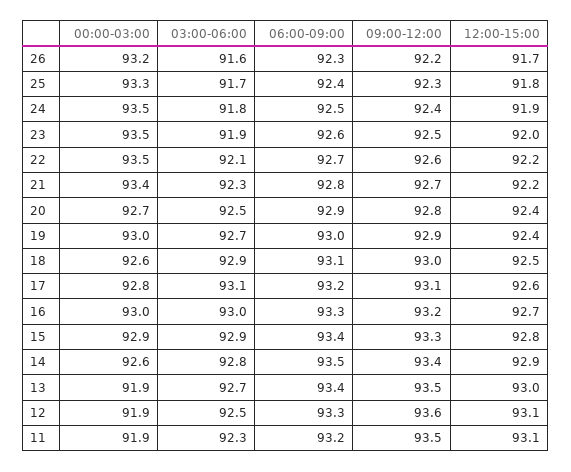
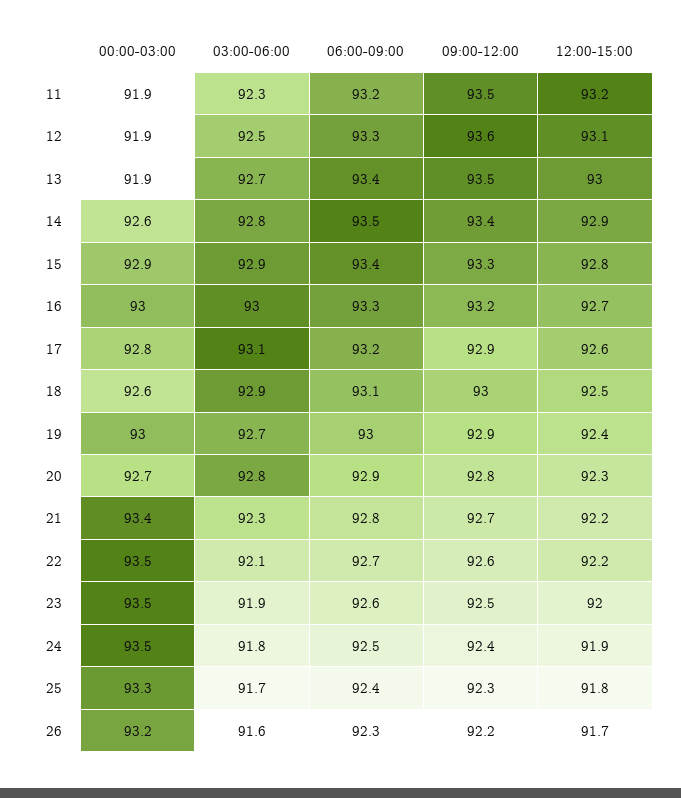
  {
    "00:00-03:00": {
      "26": 93.2,
      "25": 93.3,
      "24": 93.5,
      "23": 93.5,
      "22": 93.5,
      "21": 93.4,
      "20": 92.7,
      "19": 93,
      "18": 92.6,
      "17": 92.8,
      "16": 93,
      "15": 92.9,
      "14": 92.6,
      "13": 91.9,
      "12": 91.9,
      "11": 91.9
    },
    "03:00-06:00": {
      "26": 91.6,
      "25": 91.7,
      "24": 91.8,
      "23": 91.9,
      "22": 92.1,
      "21": 92.3,
-     "20": 92.5,
+     "20": 92.8,
      "19": 92.7,
      "18": 92.9,
      "17": 93.1,
      "16": 93,
      "15": 92.9,
      "14": 92.8,
      "13": 92.7,
      "12": 92.5,
      "11": 92.3
    },
    "06:00-09:00": {
      "26": 92.3,
      "25": 92.4,
      "24": 92.5,
      "23": 92.6,
      "22": 92.7,
      "21": 92.8,
      "20": 92.9,
      "19": 93,
      "18": 93.1,
      "17": 93.2,
      "16": 93.3,
      "15": 93.4,
      "14": 93.5,
      "13": 93.4,
      "12": 93.3,
      "11": 93.2
    },
    "09:00-12:00": {
      "26": 92.2,
      "25": 92.3,
      "24": 92.4,
      "23": 92.5,
      "22": 92.6,
      "21": 92.7,
      "20": 92.8,
      "19": 92.9,
      "18": 93,
-     "17": 93.1,
+     "17": 92.9,
      "16": 93.2,
      "15": 93.3,
      "14": 93.4,
      "13": 93.5,
      "12": 93.6,
      "11": 93.5
    },
    "12:00-15:00": {
      "26": 91.7,
      "25": 91.8,
      "24": 91.9,
      "23": 92,
      "22": 92.2,
      "21": 92.2,
-     "20": 92.4,
+     "20": 92.3,
      "19": 92.4,
      "18": 92.5,
      "17": 92.6,
      "16": 92.7,
      "15": 92.8,
      "14": 92.9,
      "13": 93,
      "12": 93.1,
-     "11": 93.1
+     "11": 93.2
    }
  }

